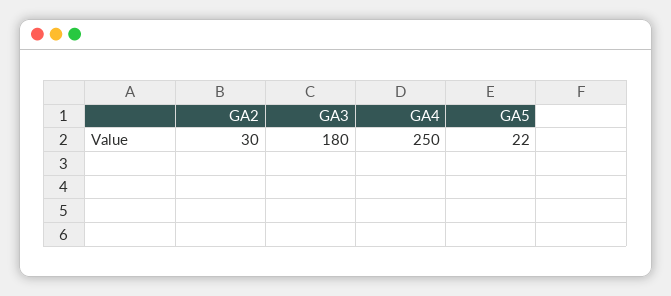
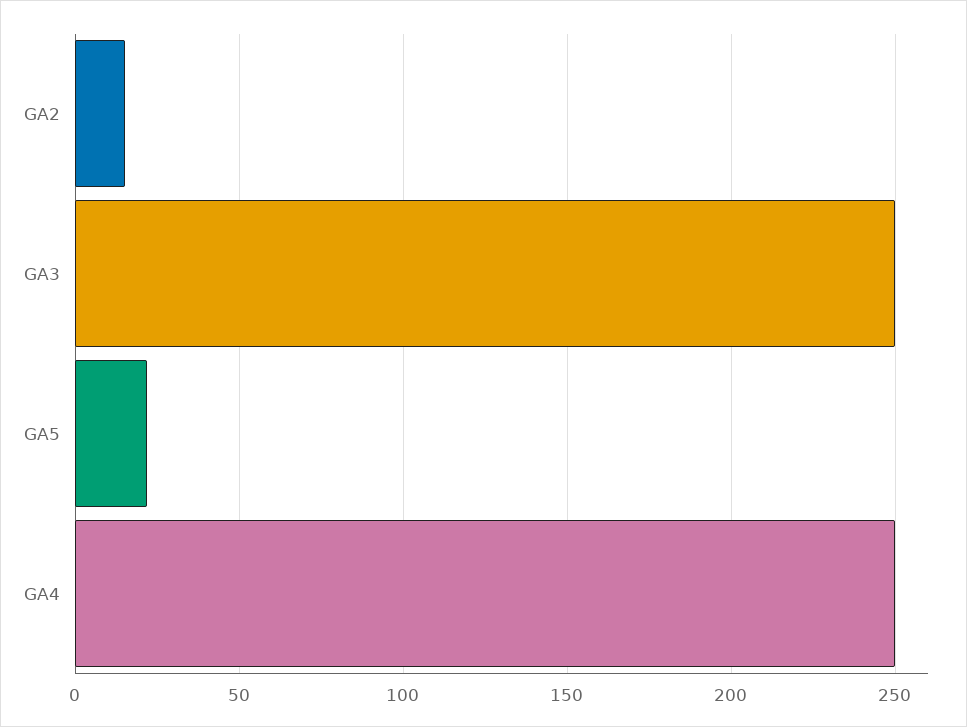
  {
-   "GA2": 30,
+   "GA2": 15,
-   "GA3": 180,
+   "GA3": 250,
    "GA4": 250,
    "GA5": 22
  }

